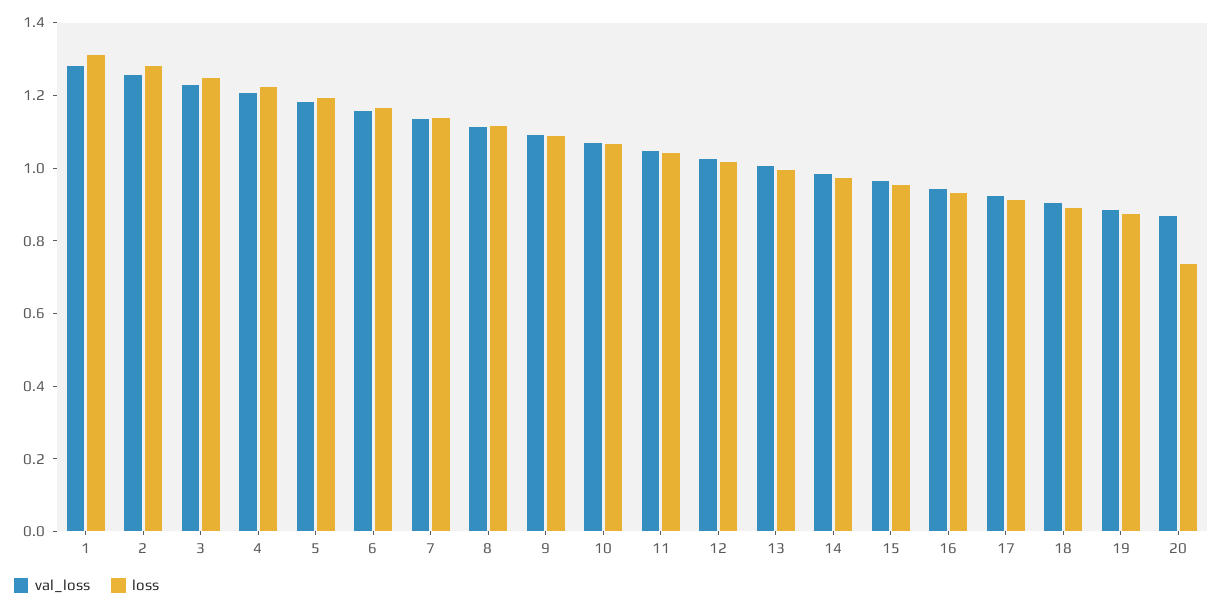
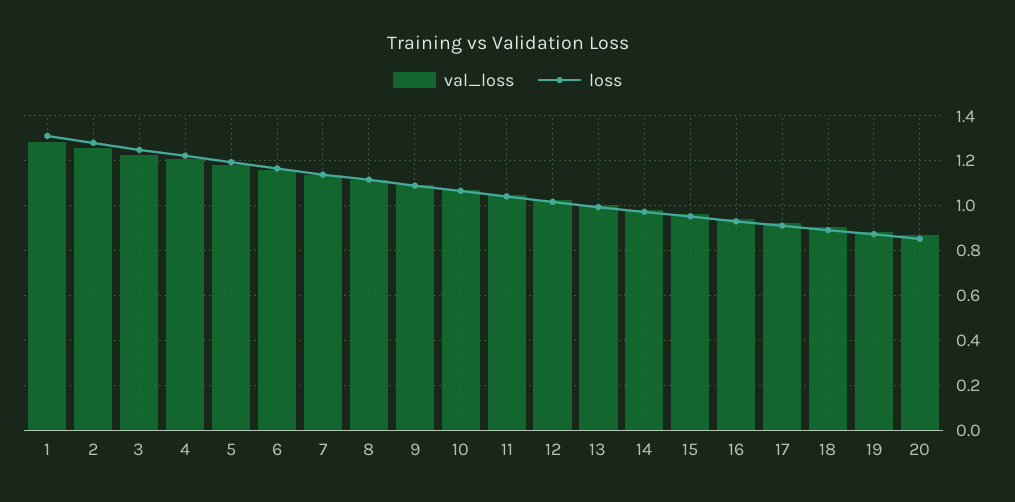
  {
    "val_loss": {
      "1": 1.3,
      "2": 1.25,
      "3": 1.25,
      "4": 1.2,
      "5": 1.2,
      "6": 1.15,
      "7": 1.15,
      "8": 1.1,
      "9": 1.1,
      "10": 1.05,
      "11": 1.05,
      "12": 1,
      "13": 1,
      "14": 1,
      "15": 0.95,
      "16": 0.95,
      "17": 0.9,
      "18": 0.9,
      "19": 0.9,
      "20": 0.85
    },
    "loss": {
      "1": 1.3,
      "2": 1.3,
      "3": 1.25,
      "4": 1.2,
      "5": 1.2,
      "6": 1.15,
      "7": 1.15,
      "8": 1.1,
      "9": 1.1,
      "10": 1.05,
      "11": 1.05,
      "12": 1,
      "13": 1,
      "14": 0.95,
      "15": 0.95,
      "16": 0.95,
      "17": 0.9,
      "18": 0.9,
      "19": 0.85,
-     "20": 0.75
+     "20": 0.85
    }
  }

